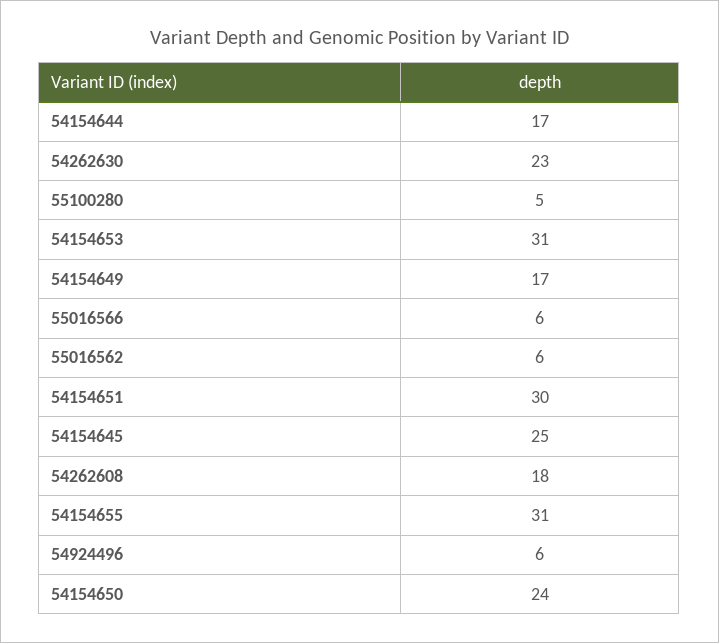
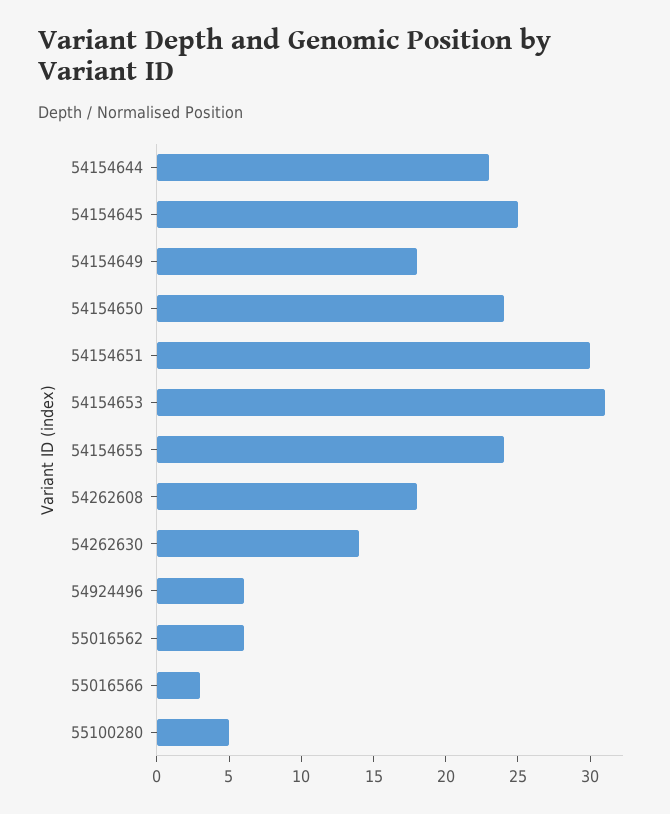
  {
-   "54154644": 17,
+   "54154644": 23,
-   "54262630": 23,
+   "54262630": 14,
    "55100280": 5,
    "54154653": 31,
-   "54154649": 17,
+   "54154649": 18,
-   "55016566": 6,
+   "55016566": 3,
    "55016562": 6,
    "54154651": 30,
    "54154645": 25,
    "54262608": 18,
-   "54154655": 31,
+   "54154655": 24,
    "54924496": 6,
    "54154650": 24
  }

